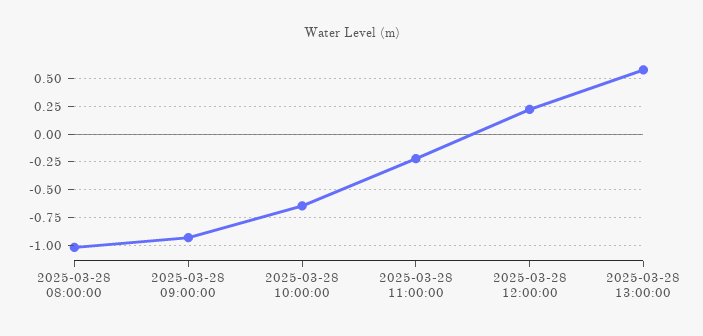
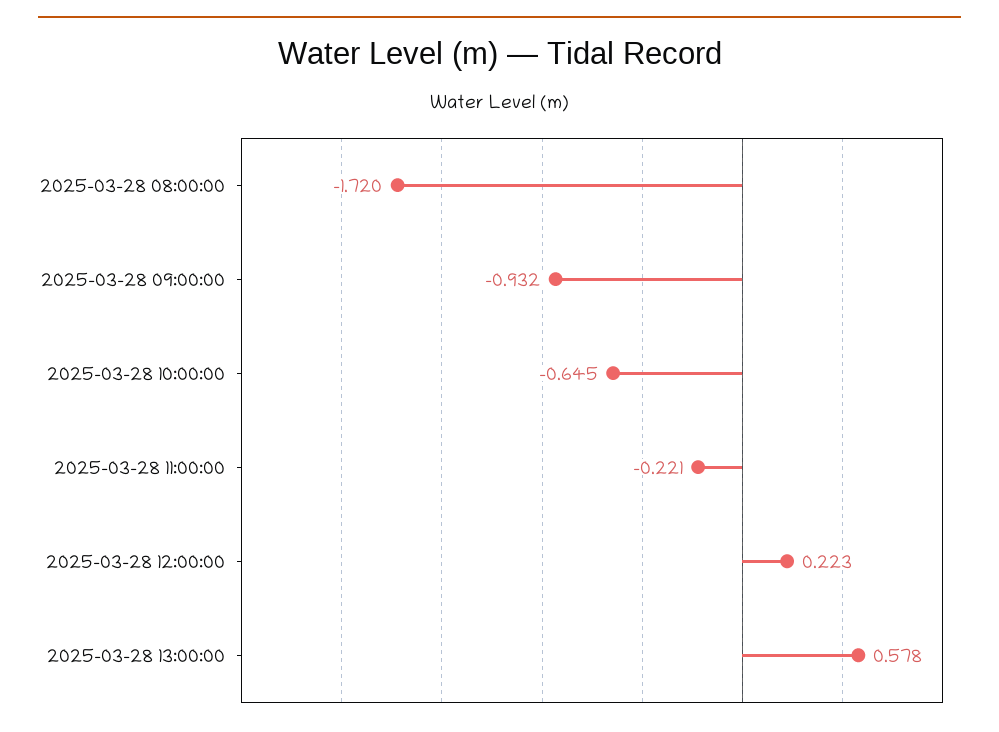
  {
-   "2025-03-28 08:00:00": -1,
+   "2025-03-28 08:00:00": -1.72,
    "2025-03-28 09:00:00": -0.932,
    "2025-03-28 10:00:00": -0.645,
    "2025-03-28 11:00:00": -0.221,
    "2025-03-28 12:00:00": 0.223,
    "2025-03-28 13:00:00": 0.578
  }

